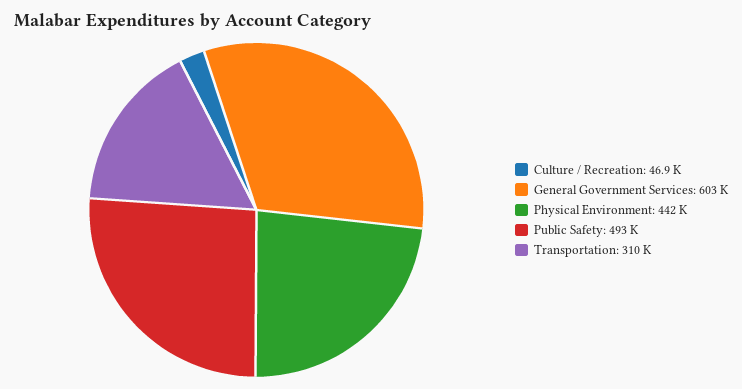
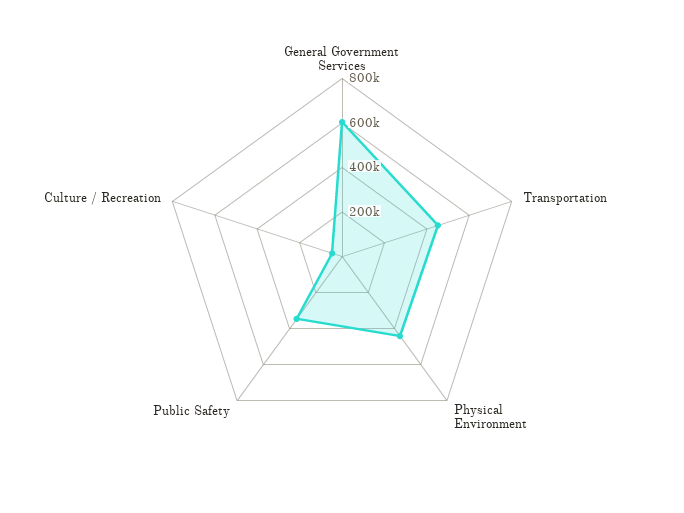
  {
    "Culture / Recreation": 46900,
    "General Government Services": 603000,
    "Physical Environment": 442000,
-   "Public Safety": 493000,
+   "Public Safety": 350000,
-   "Transportation": 310000
+   "Transportation": 450000
  }

